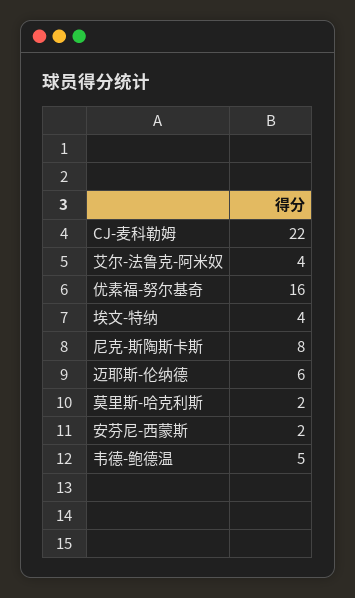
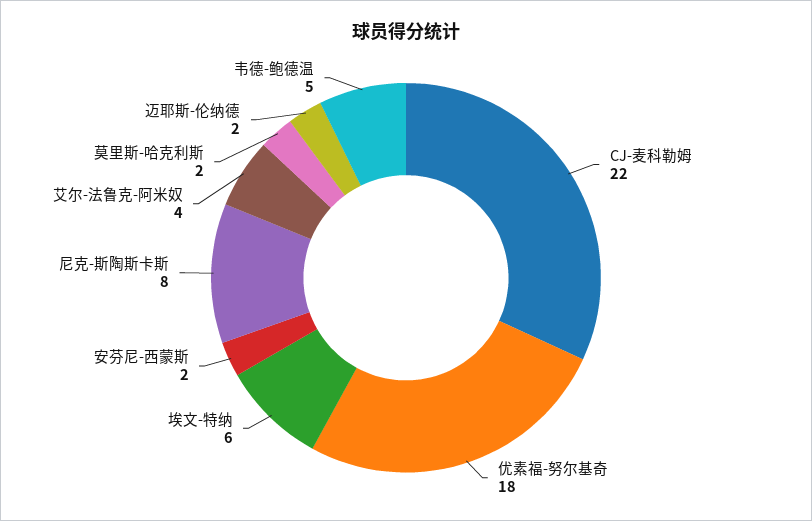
  {
    "CJ-麦科勒姆": 22,
    "艾尔-法鲁克-阿米奴": 4,
-   "优素福-努尔基奇": 16,
+   "优素福-努尔基奇": 18,
-   "埃文-特纳": 4,
+   "埃文-特纳": 6,
    "尼克-斯陶斯卡斯": 8,
-   "迈耶斯-伦纳德": 6,
+   "迈耶斯-伦纳德": 2,
    "莫里斯-哈克利斯": 2,
    "安芬尼-西蒙斯": 2,
    "韦德-鲍德温": 5
  }

